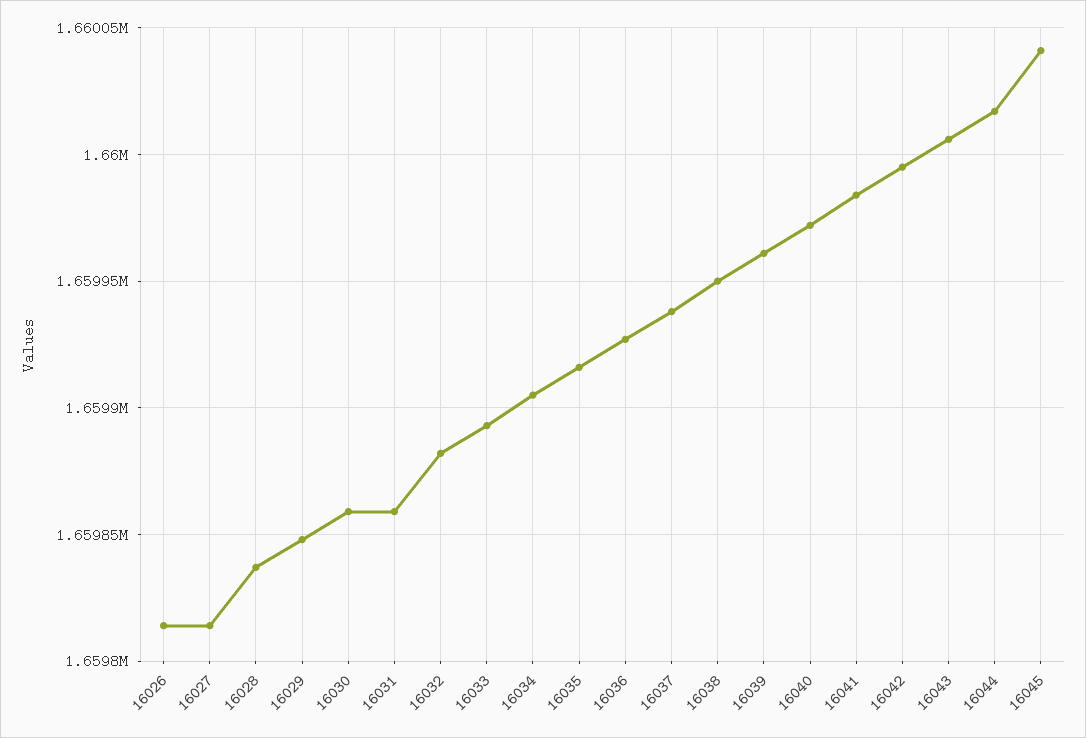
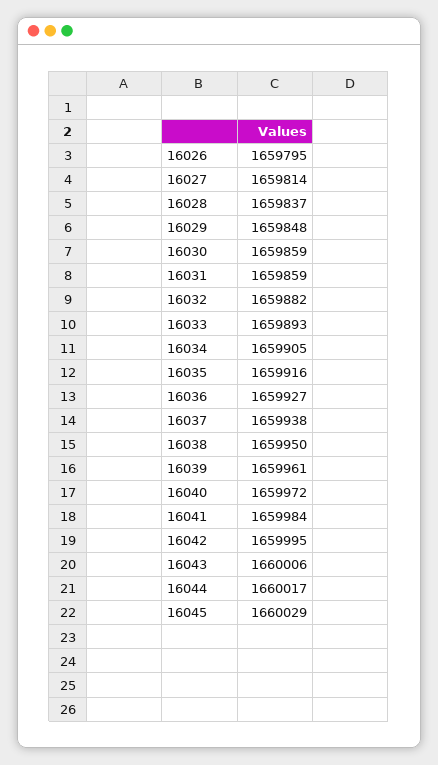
  {
-   "16026": 1659815,
+   "16026": 1659795,
    "16027": 1659814,
    "16028": 1659837,
    "16029": 1659848,
    "16030": 1659859,
    "16031": 1659859,
    "16032": 1659882,
    "16033": 1659893,
    "16034": 1659905,
    "16035": 1659916,
    "16036": 1659927,
    "16037": 1659938,
    "16038": 1659950,
    "16039": 1659961,
    "16040": 1659972,
    "16041": 1659984,
    "16042": 1659995,
    "16043": 1660006,
    "16044": 1660017,
-   "16045": 1660040
+   "16045": 1660029
  }

